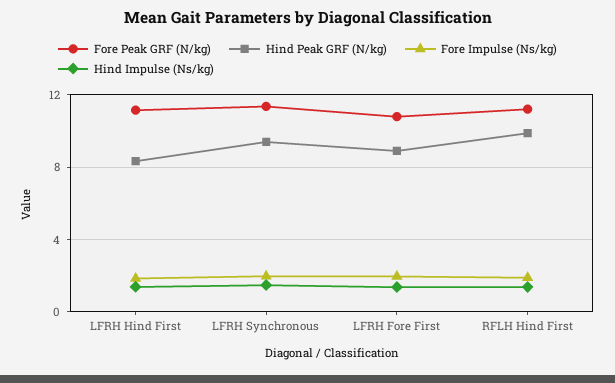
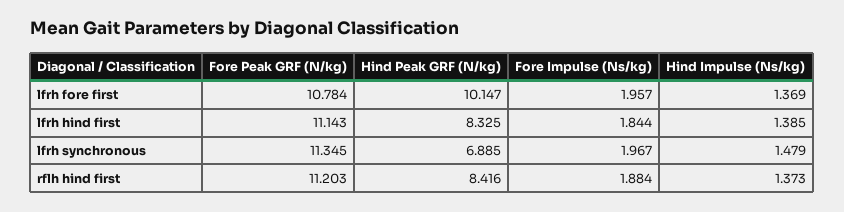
  {
    "Fore Peak GRF (N/kg)": {
      "LFRH Hind First": 11.143,
      "LFRH Synchronous": 11.345,
      "LFRH Fore First": 10.784,
      "RFLH Hind First": 11.203
    },
    "Hind Peak GRF (N/kg)": {
      "LFRH Hind First": 8.325,
-     "LFRH Synchronous": 9.5,
+     "LFRH Synchronous": 6.885,
-     "LFRH Fore First": 9,
+     "LFRH Fore First": 10.147,
-     "RFLH Hind First": 10
+     "RFLH Hind First": 8.416
    },
    "Fore Impulse (Ns/kg)": {
      "LFRH Hind First": 1.844,
      "LFRH Synchronous": 1.967,
      "LFRH Fore First": 1.957,
      "RFLH Hind First": 1.884
    },
    "Hind Impulse (Ns/kg)": {
      "LFRH Hind First": 1.385,
      "LFRH Synchronous": 1.479,
      "LFRH Fore First": 1.369,
      "RFLH Hind First": 1.373
    }
  }

